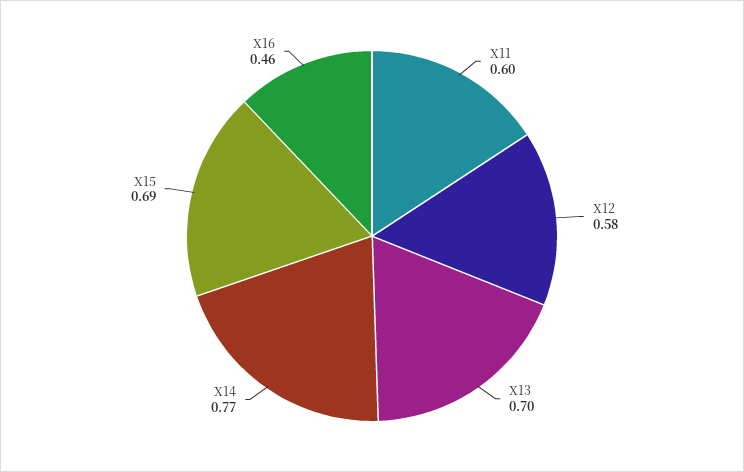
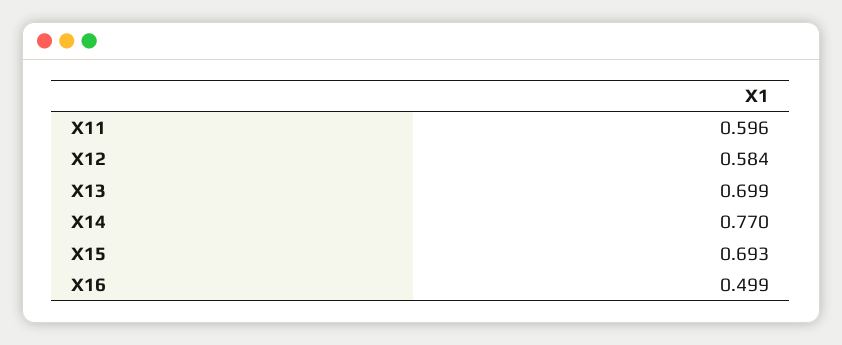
  {
    "X11": 0.596,
    "X12": 0.584,
    "X13": 0.699,
    "X14": 0.77,
    "X15": 0.693,
-   "X16": 0.46
+   "X16": 0.499
  }

